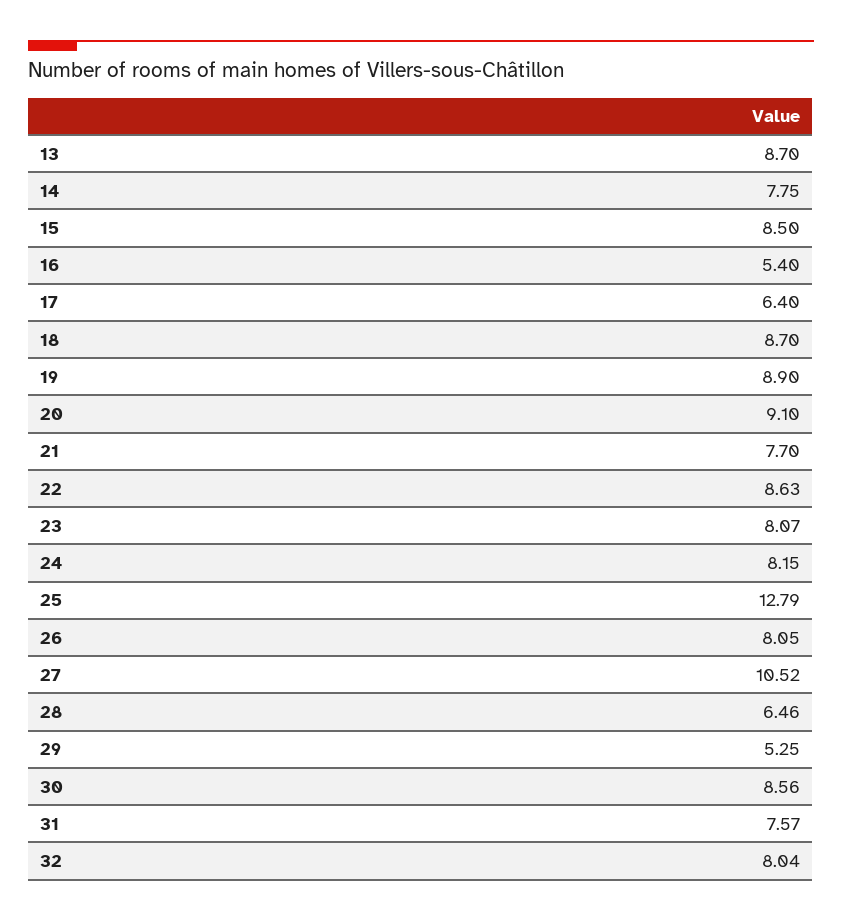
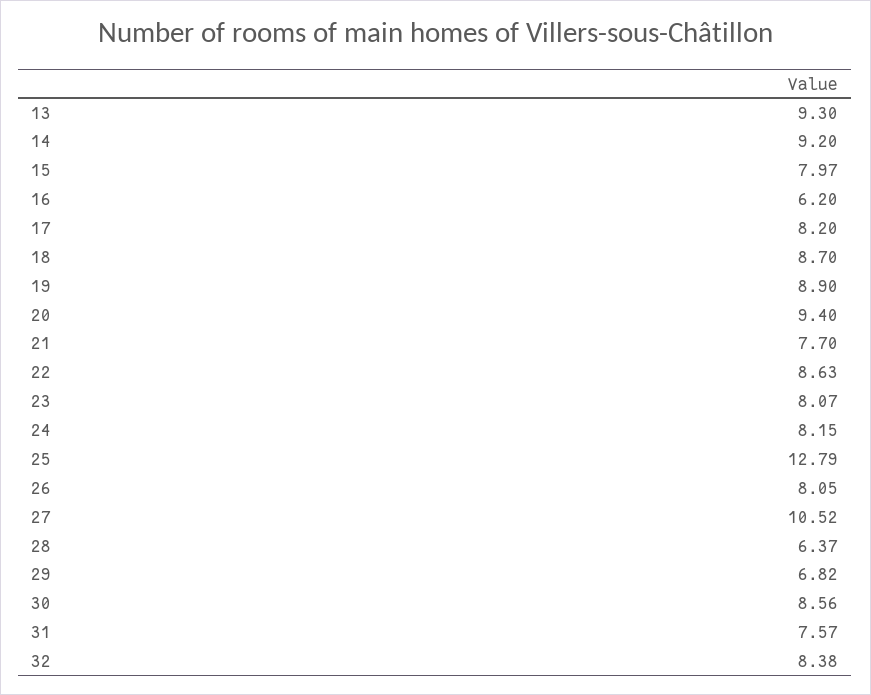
  {
-   "13": 8.7,
+   "13": 9.3,
-   "14": 7.75,
+   "14": 9.2,
-   "15": 8.5,
+   "15": 7.97,
-   "16": 5.4,
+   "16": 6.2,
-   "17": 6.4,
+   "17": 8.2,
    "18": 8.7,
    "19": 8.9,
-   "20": 9.1,
+   "20": 9.4,
    "21": 7.7,
    "22": 8.63,
    "23": 8.07,
    "24": 8.15,
    "25": 12.79,
    "26": 8.05,
    "27": 10.52,
-   "28": 6.46,
+   "28": 6.37,
-   "29": 5.25,
+   "29": 6.82,
    "30": 8.56,
    "31": 7.57,
-   "32": 8.04
+   "32": 8.38
  }

